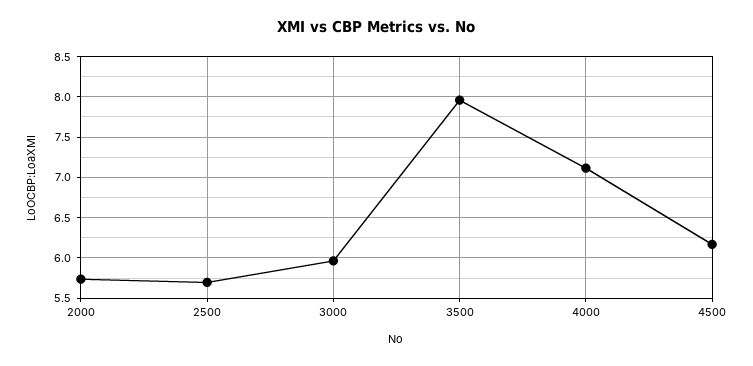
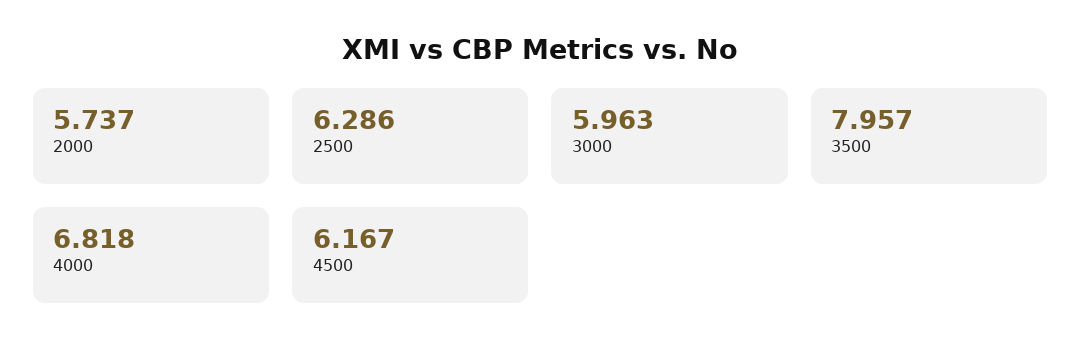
  {
    "2000": 5.737,
-   "2500": 5.7,
+   "2500": 6.286,
    "3000": 5.963,
    "3500": 7.957,
-   "4000": 7.1,
+   "4000": 6.818,
    "4500": 6.167
  }

